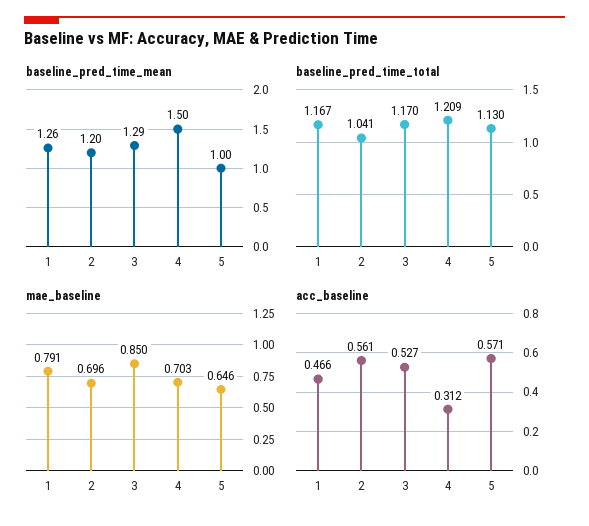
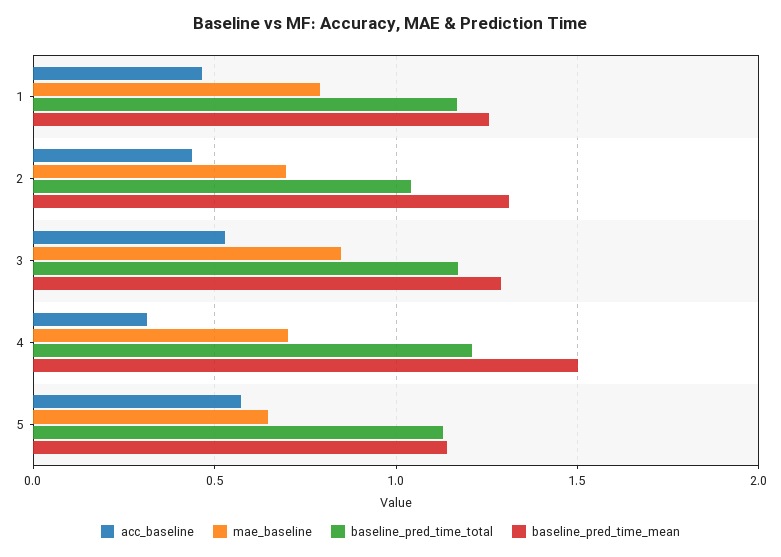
  {
    "baseline_pred_time_mean": {
      "1": 1.26,
-     "2": 1.2,
+     "2": 1.3,
      "3": 1.29,
      "4": 1.5,
-     "5": 1
+     "5": 1.15
    },
    "baseline_pred_time_total": {
      "1": 1.167,
      "2": 1.041,
      "3": 1.17,
      "4": 1.209,
      "5": 1.13
    },
    "mae_baseline": {
      "1": 0.791,
      "2": 0.696,
      "3": 0.85,
      "4": 0.703,
      "5": 0.646
    },
    "acc_baseline": {
      "1": 0.466,
-     "2": 0.561,
+     "2": 0.45,
      "3": 0.527,
      "4": 0.312,
      "5": 0.571
    }
  }

